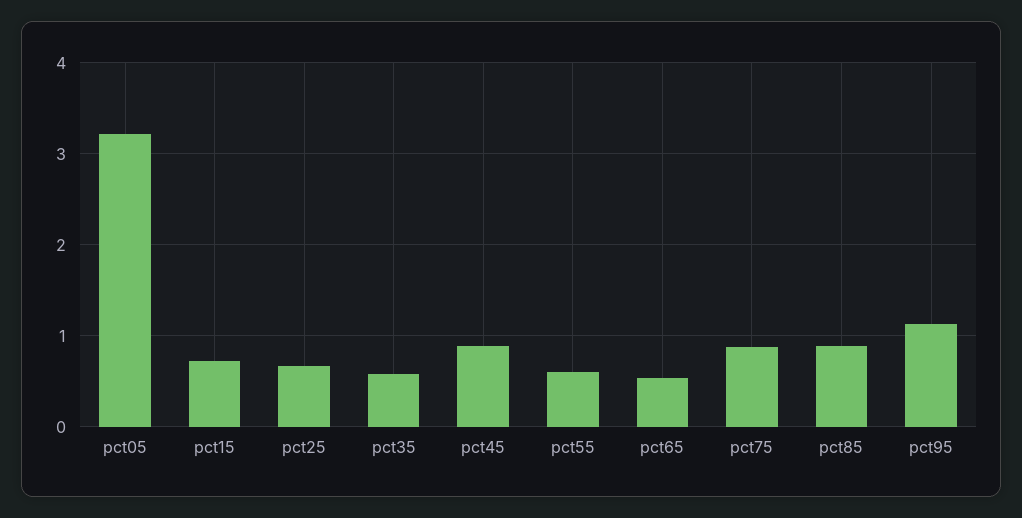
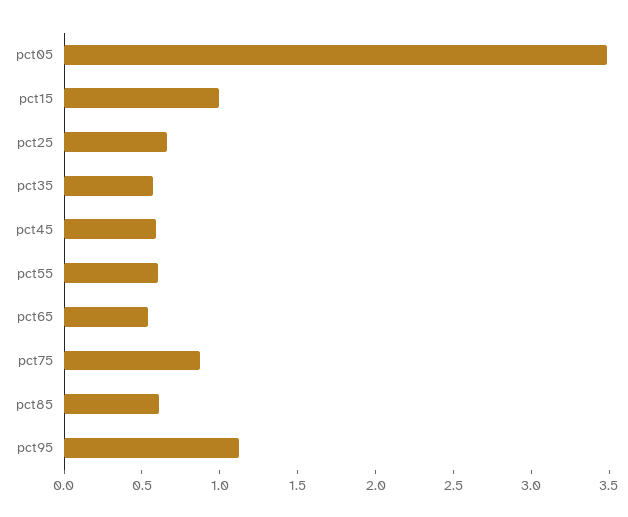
  {
-   "pct05": 3.2,
+   "pct05": 3.5,
-   "pct15": 0.7,
+   "pct15": 1,
    "pct25": 0.7,
    "pct35": 0.6,
-   "pct45": 0.9,
+   "pct45": 0.6,
    "pct55": 0.6,
    "pct65": 0.5,
    "pct75": 0.9,
-   "pct85": 0.9,
+   "pct85": 0.6,
    "pct95": 1.1
  }

